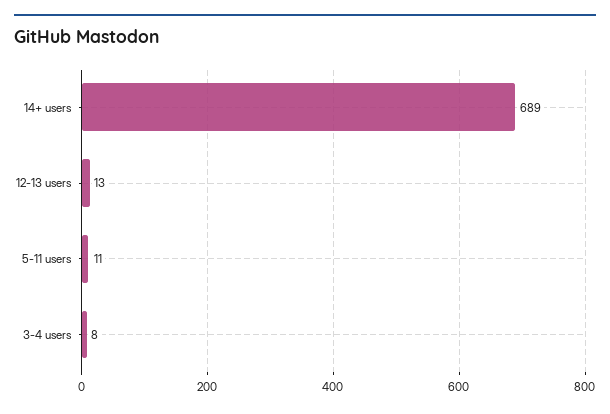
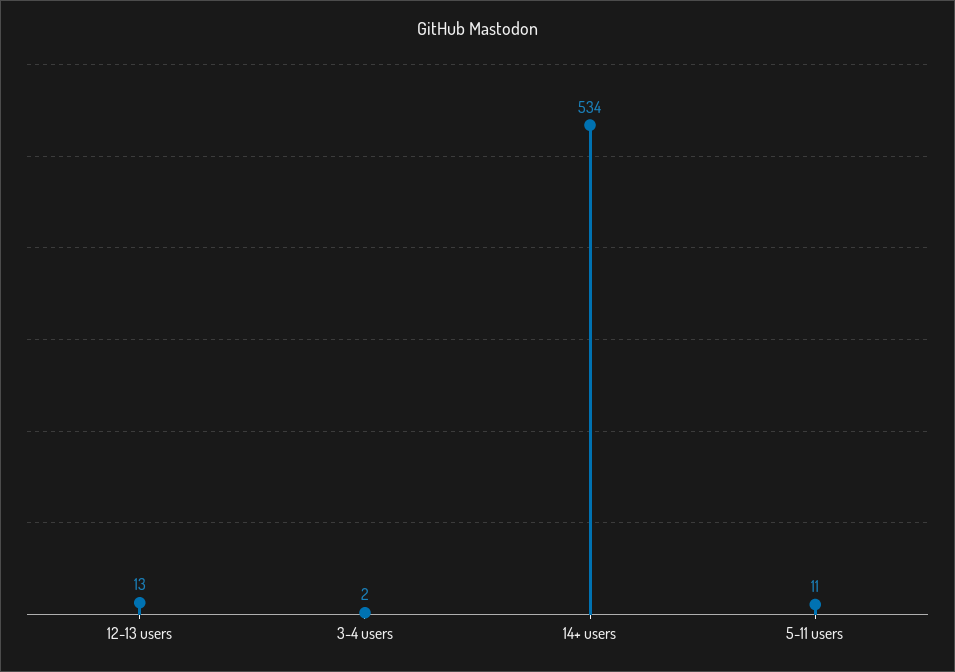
  {
-   "14+ users": 689,
+   "14+ users": 534,
    "12-13 users": 13,
    "5-11 users": 11,
-   "3-4 users": 8
+   "3-4 users": 2
  }

